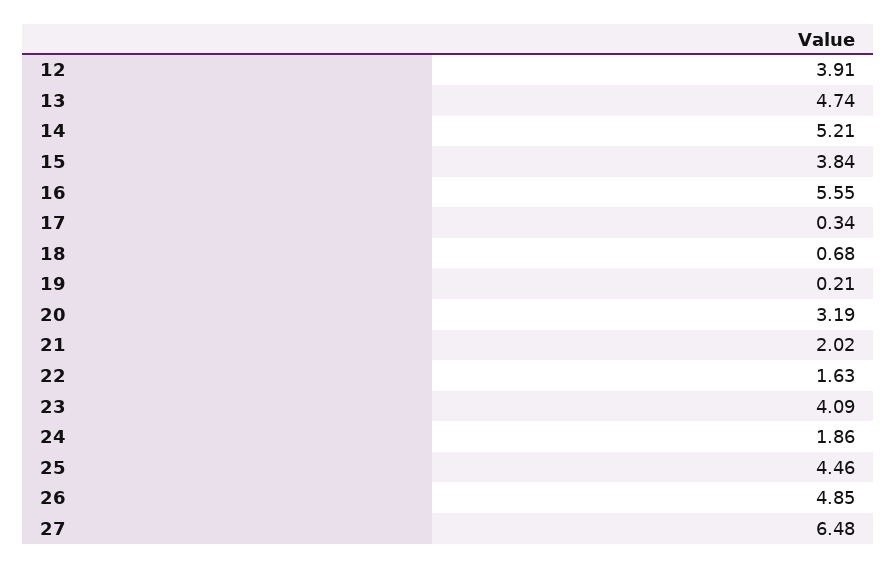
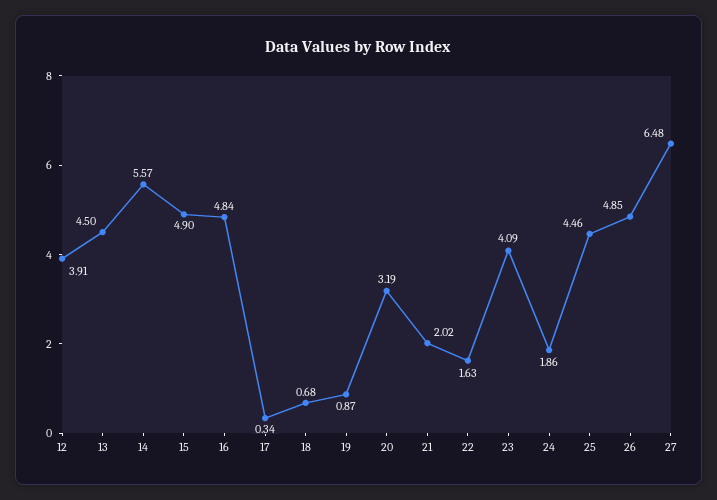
  {
    "12": 3.91,
-   "13": 4.74,
+   "13": 4.5,
-   "14": 5.21,
+   "14": 5.57,
-   "15": 3.84,
+   "15": 4.9,
-   "16": 5.55,
+   "16": 4.84,
    "17": 0.34,
    "18": 0.68,
-   "19": 0.21,
+   "19": 0.87,
    "20": 3.19,
    "21": 2.02,
    "22": 1.63,
    "23": 4.09,
    "24": 1.86,
    "25": 4.46,
    "26": 4.85,
    "27": 6.48
  }

